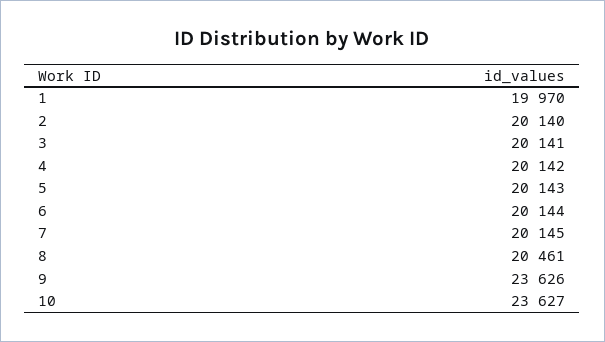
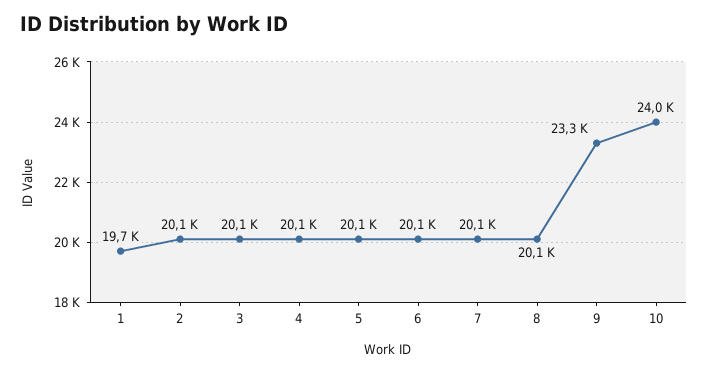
  {
-   "1": 19970,
+   "1": 19700,
    "2": 20140,
    "3": 20141,
    "4": 20142,
    "5": 20143,
    "6": 20144,
    "7": 20145,
-   "8": 20461,
+   "8": 20100,
-   "9": 23626,
+   "9": 23300,
-   "10": 23627
+   "10": 24000
  }

